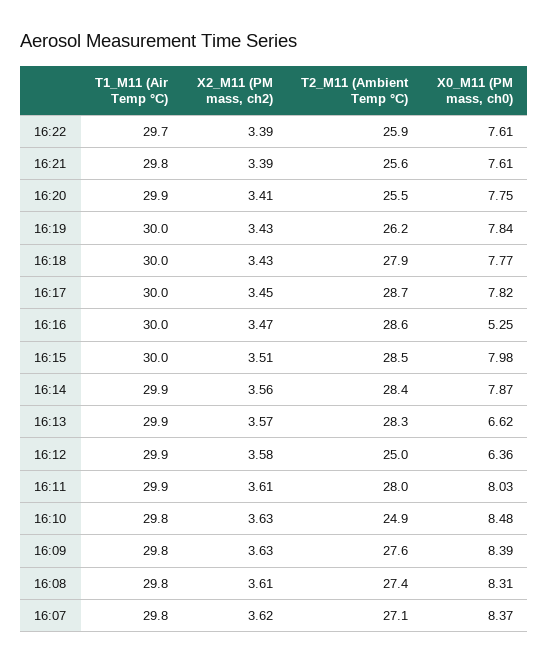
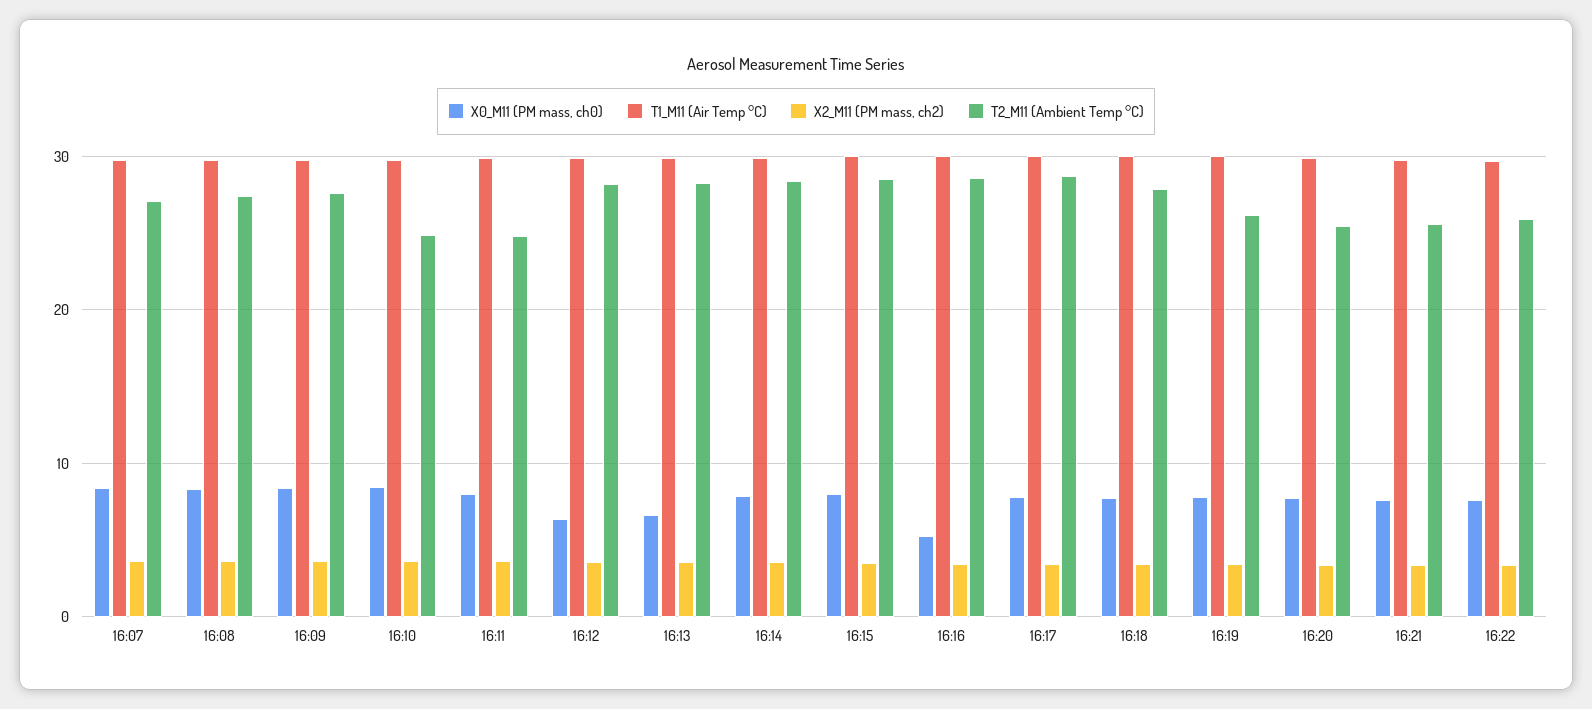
  {
    "T1_M11 (Air Temp °C)": {
      "16:22": 29.7,
      "16:21": 29.8,
      "16:20": 29.9,
      "16:19": 30,
      "16:18": 30,
      "16:17": 30,
      "16:16": 30,
      "16:15": 30,
      "16:14": 29.9,
      "16:13": 29.9,
      "16:12": 29.9,
      "16:11": 29.9,
      "16:10": 29.8,
      "16:09": 29.8,
      "16:08": 29.8,
      "16:07": 29.8
    },
    "X2_M11 (PM mass, ch2)": {
      "16:22": 3.39,
      "16:21": 3.39,
      "16:20": 3.41,
      "16:19": 3.43,
      "16:18": 3.43,
      "16:17": 3.45,
      "16:16": 3.47,
      "16:15": 3.51,
      "16:14": 3.56,
      "16:13": 3.57,
      "16:12": 3.58,
      "16:11": 3.61,
      "16:10": 3.63,
      "16:09": 3.63,
      "16:08": 3.61,
      "16:07": 3.62
    },
    "T2_M11 (Ambient Temp °C)": {
      "16:22": 25.9,
      "16:21": 25.6,
      "16:20": 25.5,
      "16:19": 26.2,
      "16:18": 27.9,
      "16:17": 28.7,
      "16:16": 28.6,
      "16:15": 28.5,
      "16:14": 28.4,
      "16:13": 28.3,
-     "16:12": 25,
+     "16:12": 28,
-     "16:11": 28,
+     "16:11": 25,
      "16:10": 24.9,
      "16:09": 27.6,
      "16:08": 27.4,
      "16:07": 27.1
    },
    "X0_M11 (PM mass, ch0)": {
      "16:22": 7.61,
      "16:21": 7.61,
      "16:20": 7.75,
      "16:19": 7.84,
      "16:18": 7.77,
      "16:17": 7.82,
      "16:16": 5.25,
      "16:15": 7.98,
      "16:14": 7.87,
      "16:13": 6.62,
      "16:12": 6.36,
      "16:11": 8.03,
      "16:10": 8.48,
      "16:09": 8.39,
      "16:08": 8.31,
      "16:07": 8.37
    }
  }

